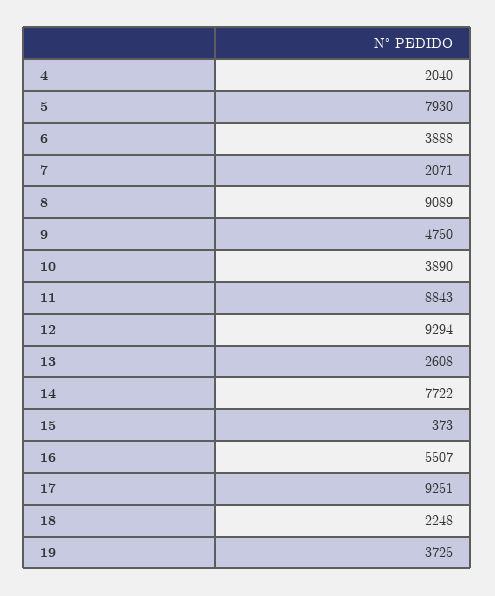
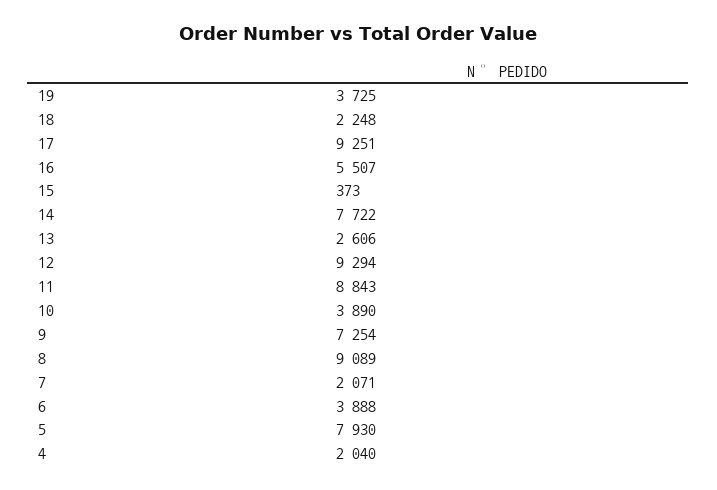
  {
    "4": 2040,
    "5": 7930,
    "6": 3888,
    "7": 2071,
    "8": 9089,
-   "9": 4750,
+   "9": 7254,
    "10": 3890,
    "11": 8843,
    "12": 9294,
-   "13": 2608,
+   "13": 2606,
    "14": 7722,
    "15": 373,
    "16": 5507,
    "17": 9251,
    "18": 2248,
    "19": 3725
  }

